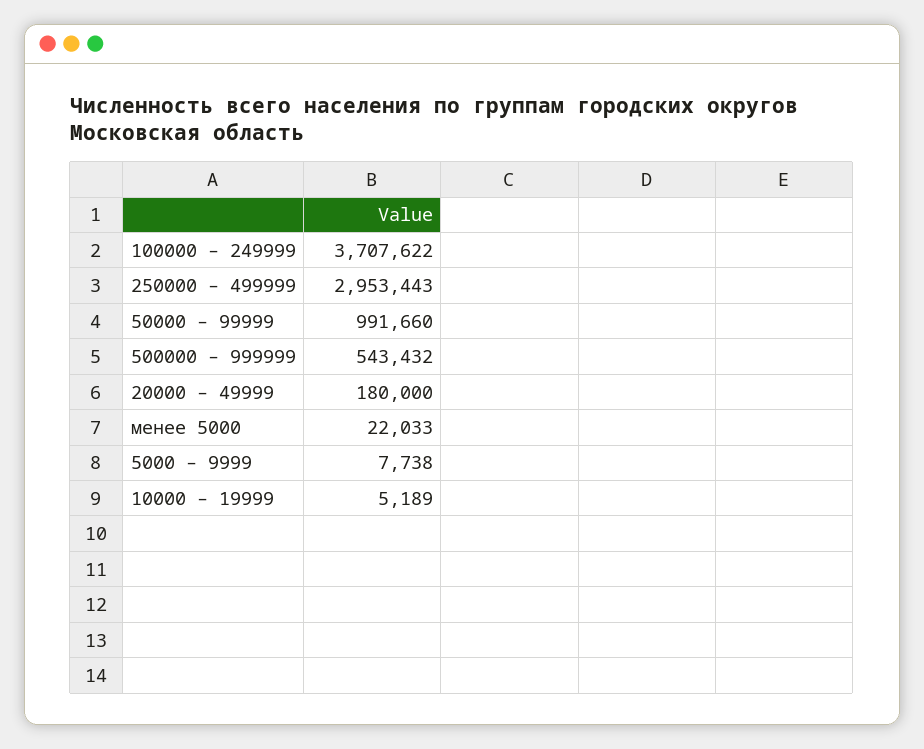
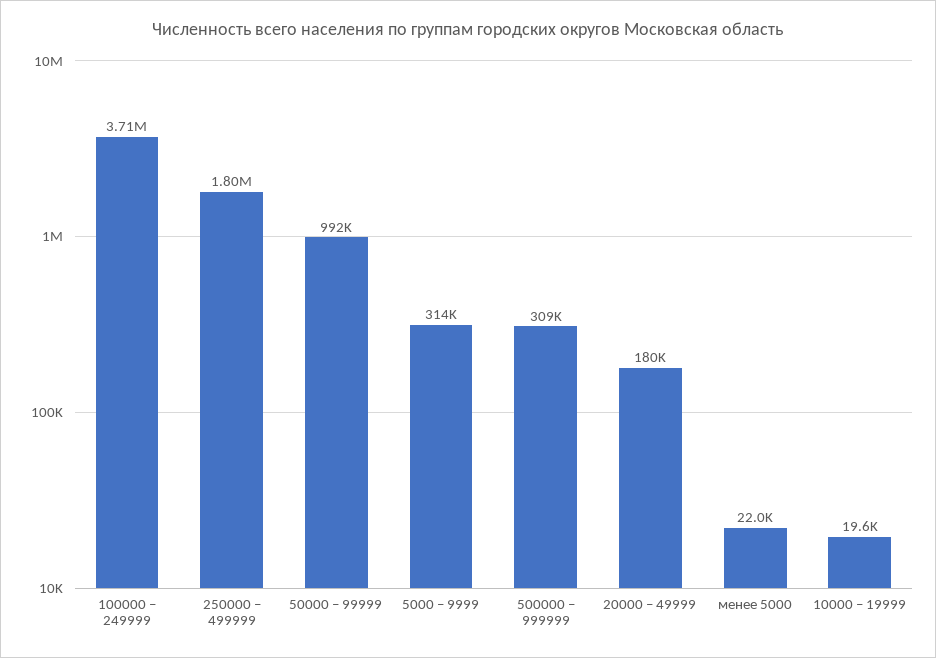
  {
    "100000 – 249999": 3707622,
-   "250000 – 499999": 2953443,
+   "250000 – 499999": 1800000,
    "50000 – 99999": 991660,
-   "500000 – 999999": 543432,
+   "500000 – 999999": 309000,
    "20000 – 49999": 180000,
    "менее 5000": 22033,
-   "5000 – 9999": 7738,
+   "5000 – 9999": 314000,
-   "10000 – 19999": 5189
+   "10000 – 19999": 19600
  }

